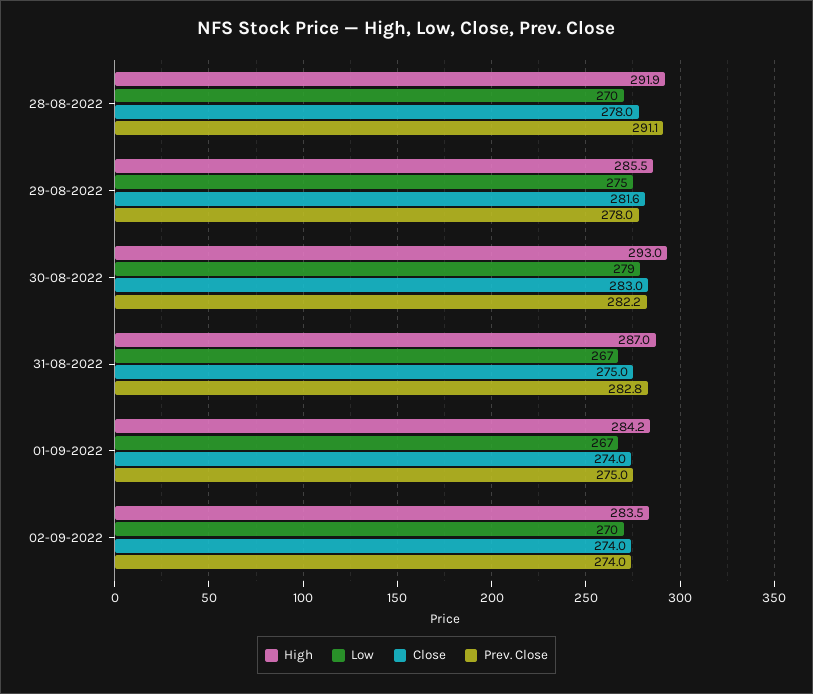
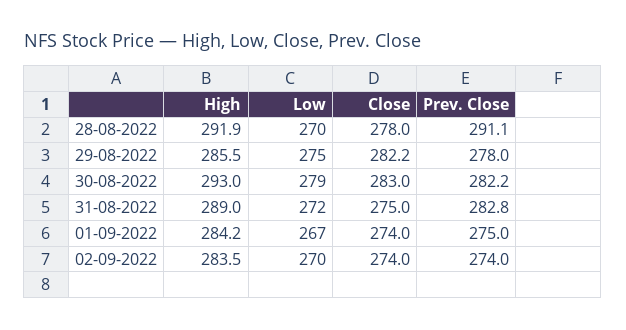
  {
    "High": {
      "28-08-2022": 291.9,
      "29-08-2022": 285.5,
      "30-08-2022": 293,
-     "31-08-2022": 287,
+     "31-08-2022": 289,
      "01-09-2022": 284.2,
      "02-09-2022": 283.5
    },
    "Low": {
      "28-08-2022": 270,
      "29-08-2022": 275,
      "30-08-2022": 279,
-     "31-08-2022": 267,
+     "31-08-2022": 272,
      "01-09-2022": 267,
      "02-09-2022": 270
    },
    "Close": {
      "28-08-2022": 278,
-     "29-08-2022": 281.6,
+     "29-08-2022": 282.2,
      "30-08-2022": 283,
      "31-08-2022": 275,
      "01-09-2022": 274,
      "02-09-2022": 274
    },
    "Prev. Close": {
      "28-08-2022": 291.1,
      "29-08-2022": 278,
      "30-08-2022": 282.2,
      "31-08-2022": 282.8,
      "01-09-2022": 275,
      "02-09-2022": 274
    }
  }

